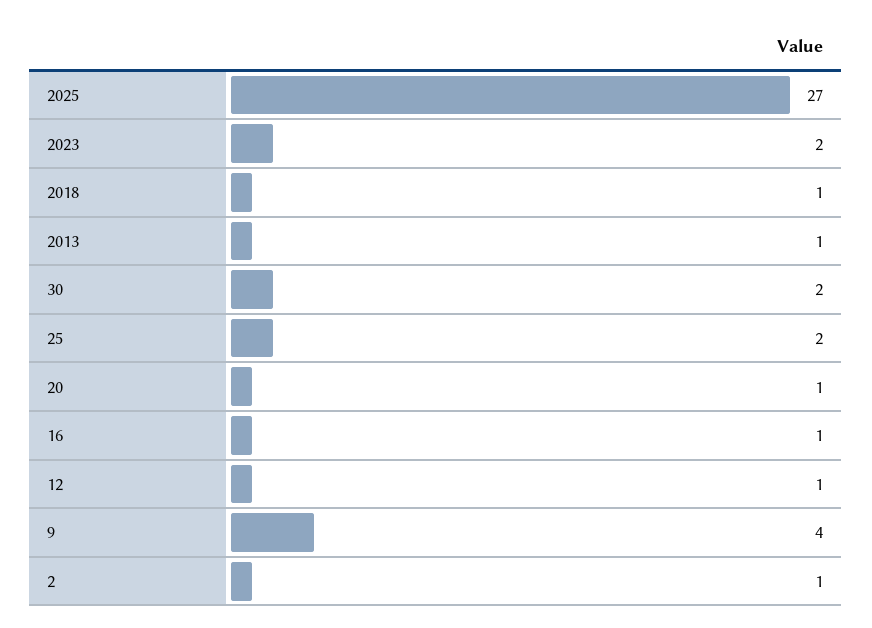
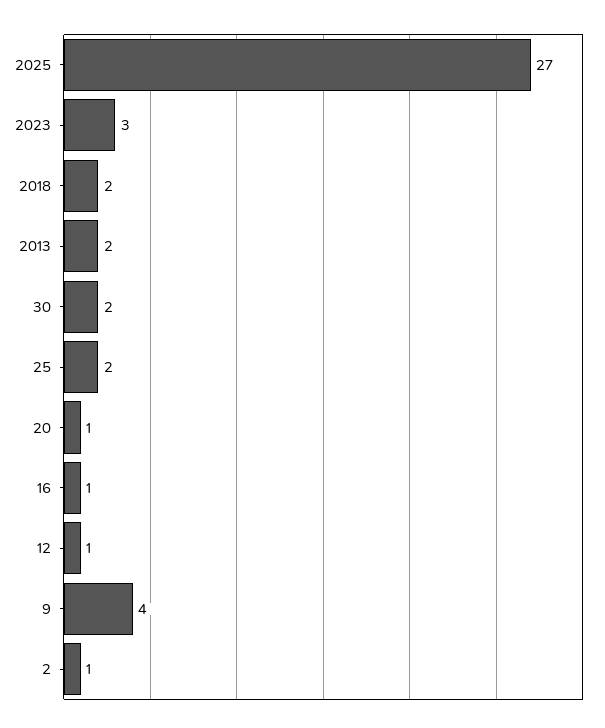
  {
    "2025": 27,
-   "2023": 2,
+   "2023": 3,
-   "2018": 1,
+   "2018": 2,
-   "2013": 1,
+   "2013": 2,
    "30": 2,
    "25": 2,
    "20": 1,
    "16": 1,
    "12": 1,
    "9": 4,
    "2": 1
  }

